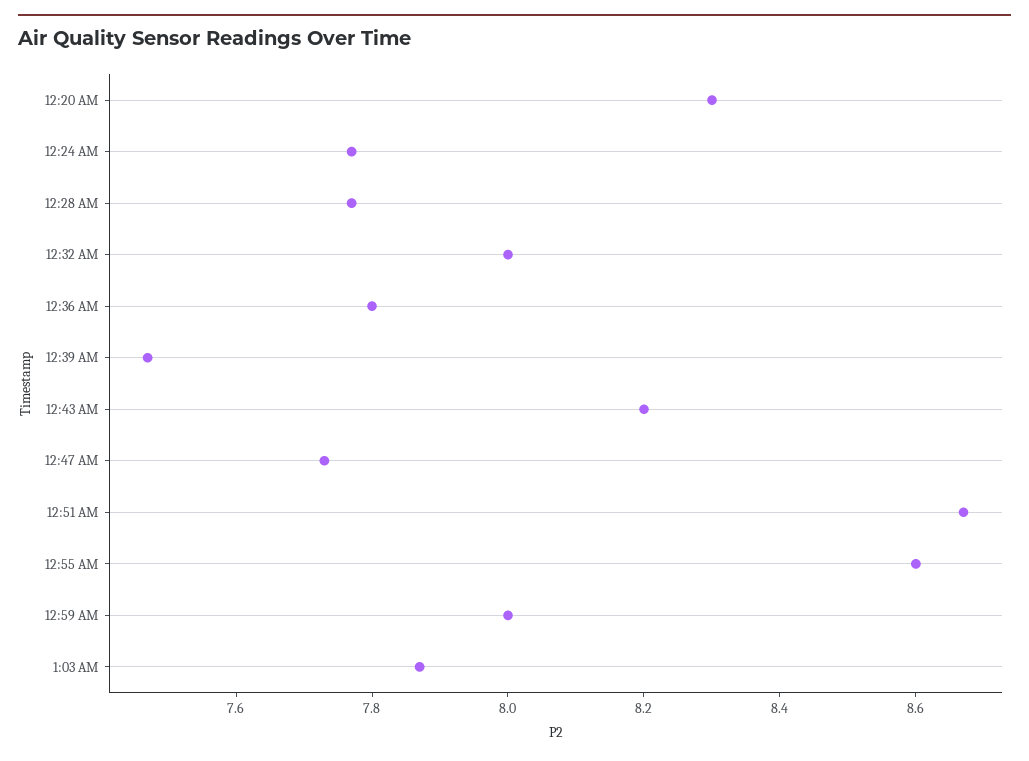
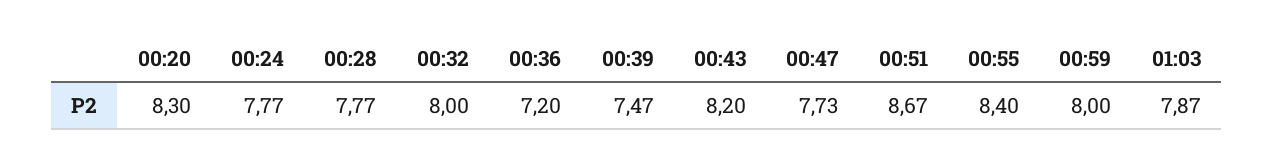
  {
    "12:20 AM": 8.3,
    "12:24 AM": 7.77,
    "12:28 AM": 7.77,
    "12:32 AM": 8,
-   "12:36 AM": 7.8,
+   "12:36 AM": 7.2,
    "12:39 AM": 7.47,
    "12:43 AM": 8.2,
    "12:47 AM": 7.73,
    "12:51 AM": 8.67,
-   "12:55 AM": 8.6,
+   "12:55 AM": 8.4,
    "12:59 AM": 8,
    "1:03 AM": 7.87
  }

